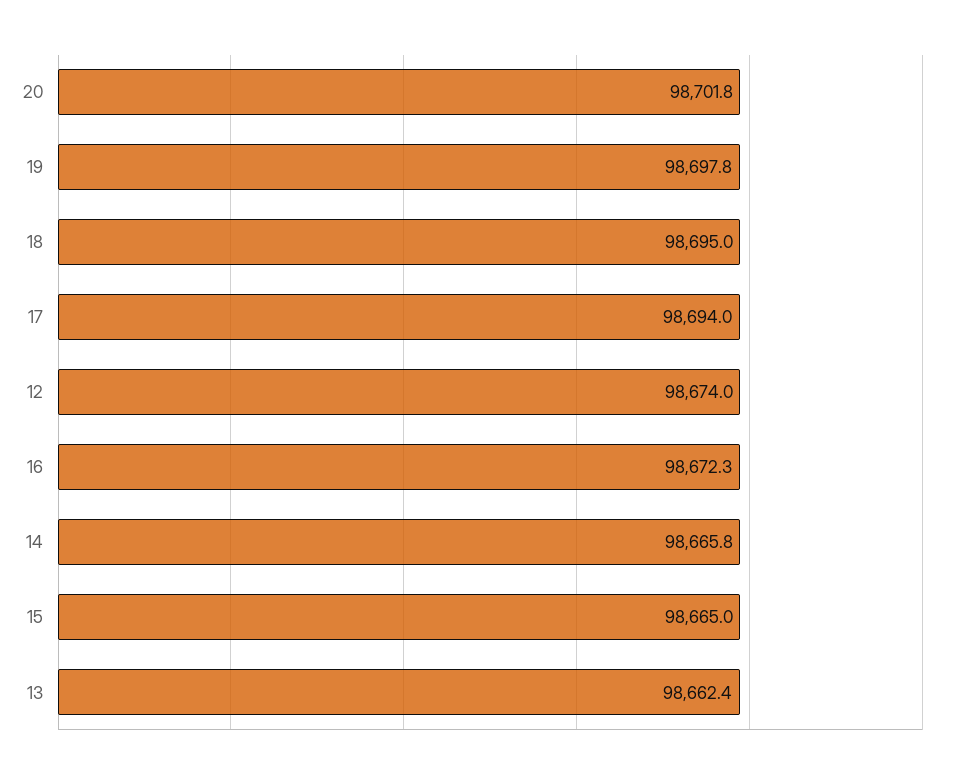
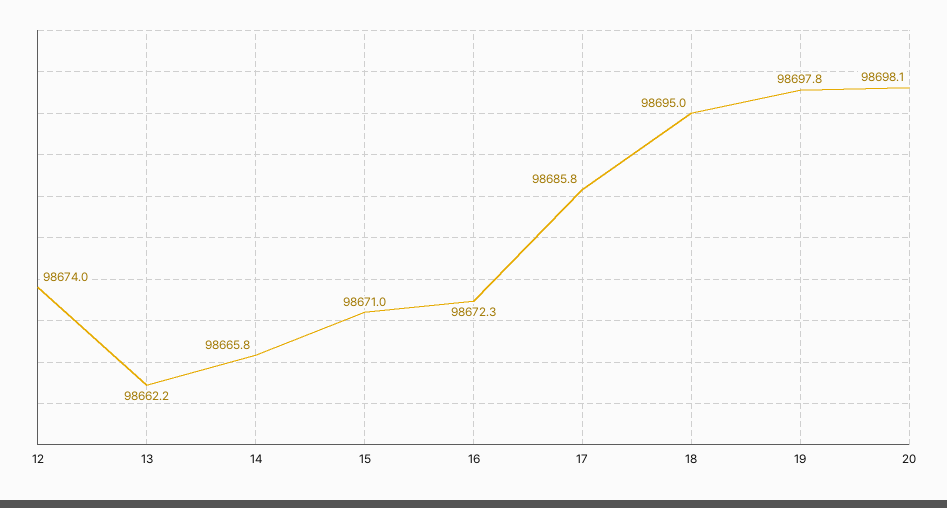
  {
-   "20": 98701.8,
+   "20": 98698.1,
    "19": 98697.8,
    "18": 98695,
-   "17": 98694,
+   "17": 98685.8,
    "12": 98674,
    "16": 98672.3,
    "14": 98665.8,
-   "15": 98665,
+   "15": 98671,
-   "13": 98662.4
+   "13": 98662.2
  }

